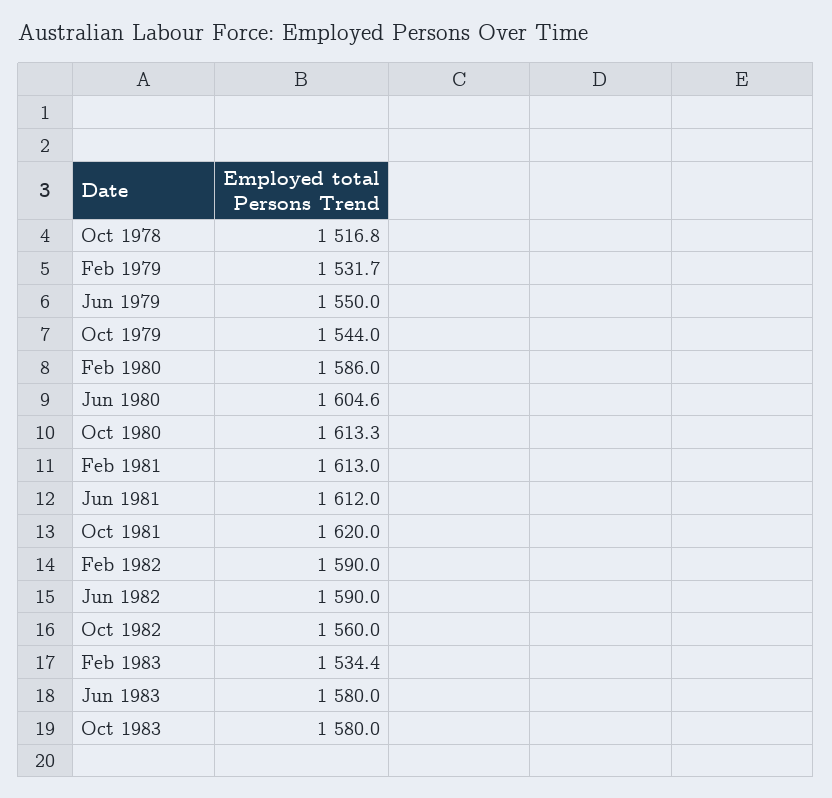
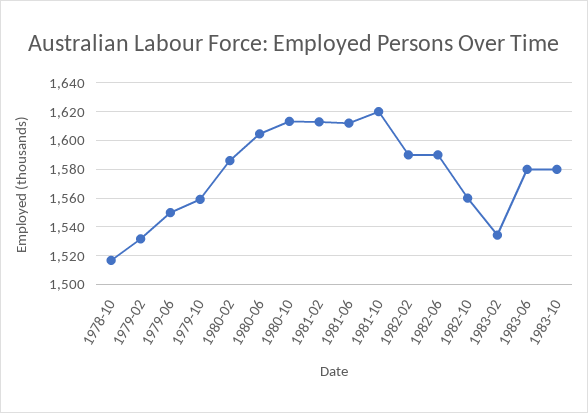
  {
    "Oct 1978": 1516.8,
    "Feb 1979": 1531.7,
    "Jun 1979": 1550,
-   "Oct 1979": 1544,
+   "Oct 1979": 1560,
    "Feb 1980": 1586,
    "Jun 1980": 1604.6,
    "Oct 1980": 1613.3,
    "Feb 1981": 1613,
    "Jun 1981": 1612,
    "Oct 1981": 1620,
    "Feb 1982": 1590,
    "Jun 1982": 1590,
    "Oct 1982": 1560,
    "Feb 1983": 1534.4,
    "Jun 1983": 1580,
    "Oct 1983": 1580
  }

